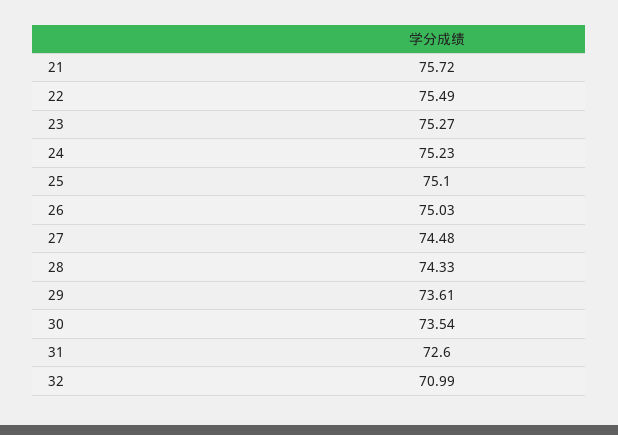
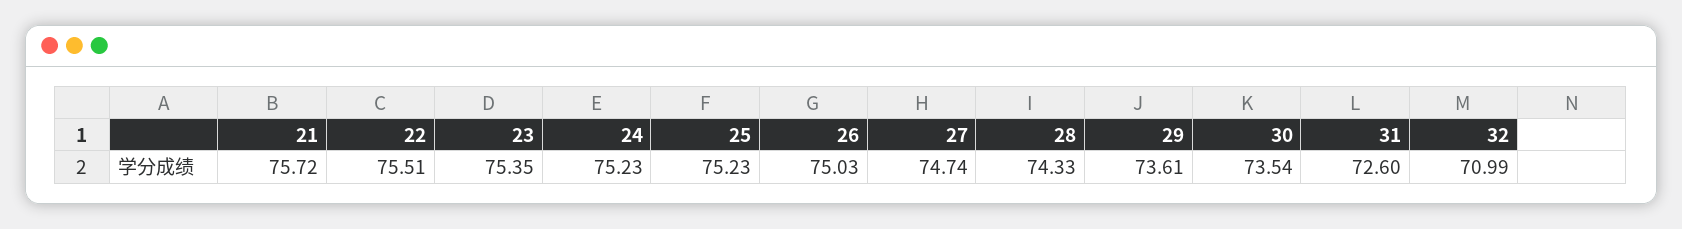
  {
    "21": 75.72,
-   "22": 75.49,
+   "22": 75.51,
-   "23": 75.27,
+   "23": 75.35,
    "24": 75.23,
-   "25": 75.1,
+   "25": 75.23,
    "26": 75.03,
-   "27": 74.48,
+   "27": 74.74,
    "28": 74.33,
    "29": 73.61,
    "30": 73.54,
    "31": 72.6,
    "32": 70.99
  }

